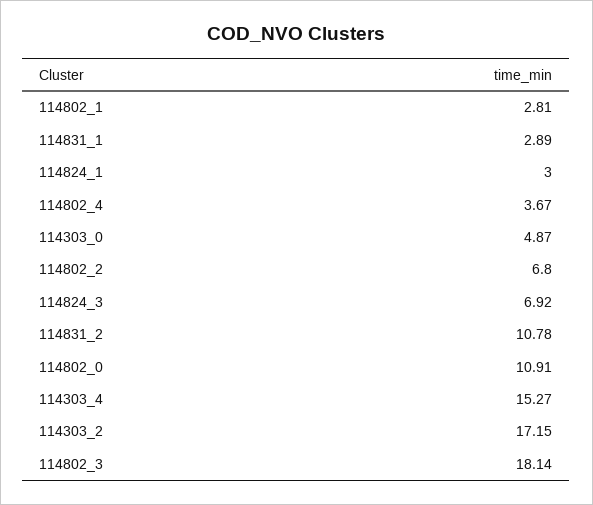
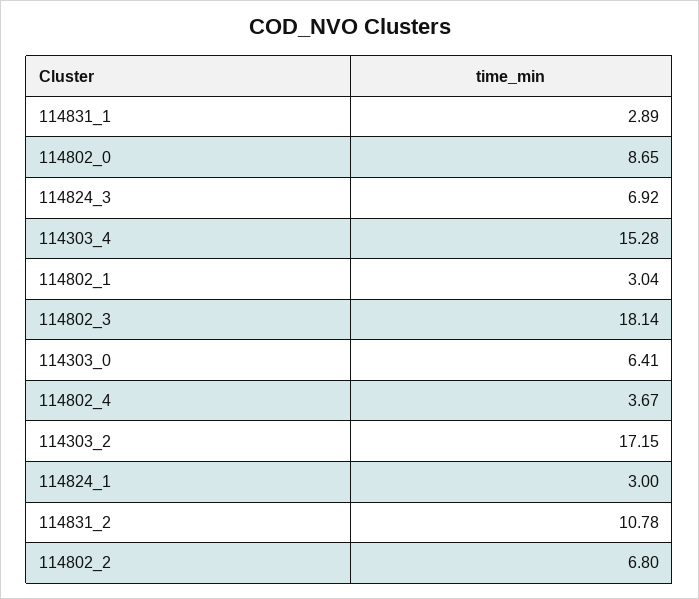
  {
-   "114802_1": 2.81,
+   "114802_1": 3.04,
    "114831_1": 2.89,
    "114824_1": 3,
    "114802_4": 3.67,
-   "114303_0": 4.87,
+   "114303_0": 6.41,
    "114802_2": 6.8,
    "114824_3": 6.92,
    "114831_2": 10.78,
-   "114802_0": 10.91,
+   "114802_0": 8.65,
-   "114303_4": 15.27,
+   "114303_4": 15.28,
    "114303_2": 17.15,
    "114802_3": 18.14
  }

